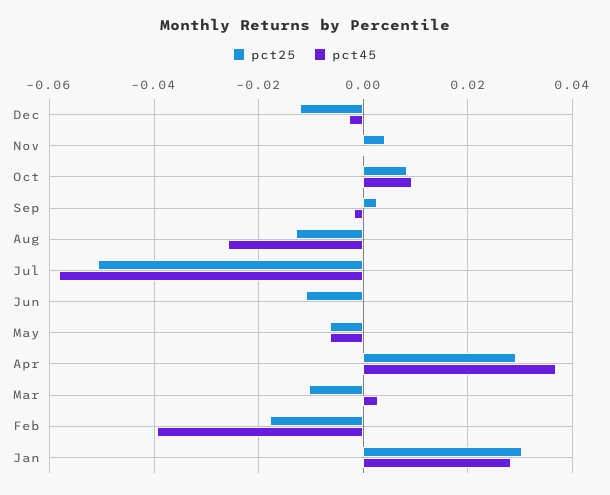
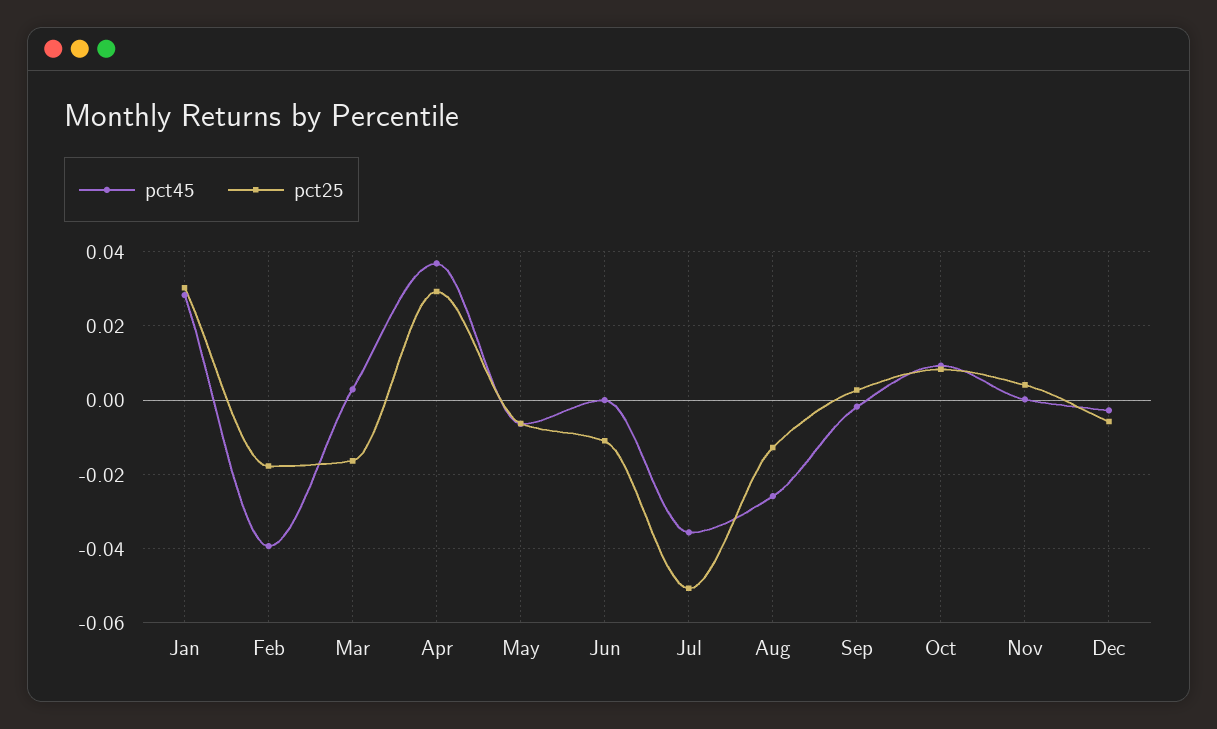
  {
    "pct25": {
-     "Dec": -0.012,
+     "Dec": -0.006,
      "Nov": 0.004,
      "Oct": 0.008,
      "Sep": 0.002,
      "Aug": -0.012,
      "Jul": -0.05,
      "Jun": -0.012,
      "May": -0.006,
      "Apr": 0.03,
-     "Mar": -0.01,
+     "Mar": -0.016,
      "Feb": -0.018,
      "Jan": 0.03
    },
    "pct45": {
      "Dec": -0.002,
      "Nov": 0,
      "Oct": 0.01,
      "Sep": -0.002,
      "Aug": -0.026,
-     "Jul": -0.058,
+     "Jul": -0.036,
      "Jun": 0,
      "May": -0.006,
      "Apr": 0.036,
      "Mar": 0.002,
      "Feb": -0.04,
      "Jan": 0.028
    }
  }

